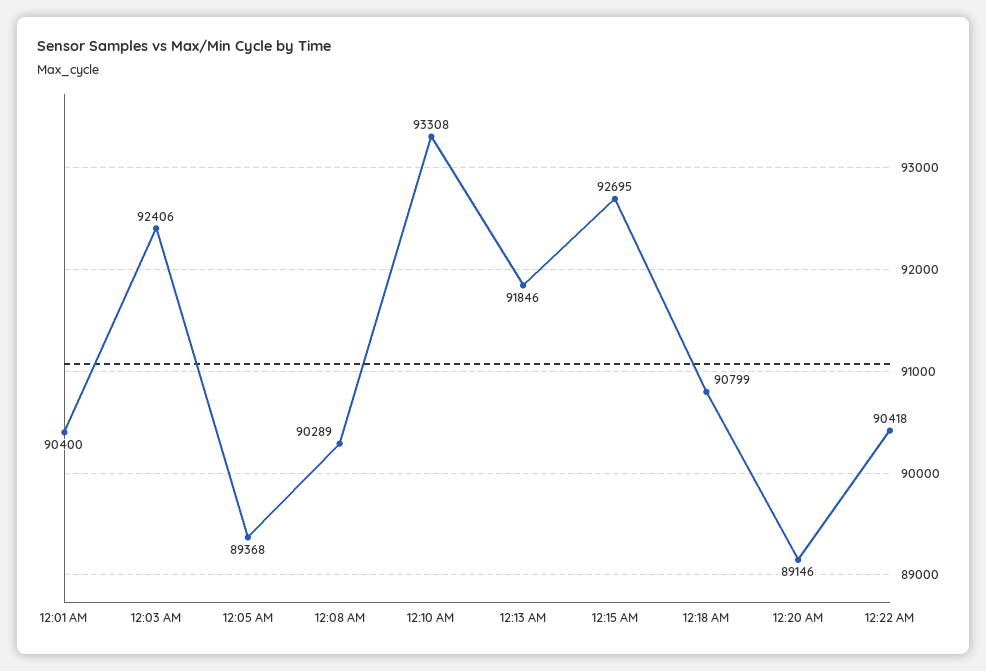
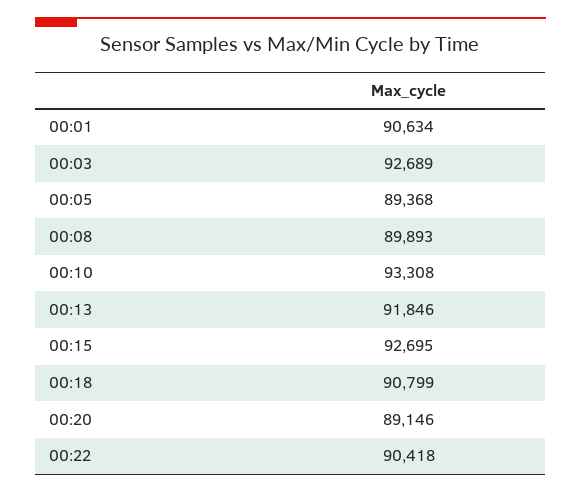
  {
-   "12:01 AM": 90400,
+   "12:01 AM": 90634,
-   "12:03 AM": 92406,
+   "12:03 AM": 92689,
    "12:05 AM": 89368,
-   "12:08 AM": 90289,
+   "12:08 AM": 89893,
    "12:10 AM": 93308,
    "12:13 AM": 91846,
    "12:15 AM": 92695,
    "12:18 AM": 90799,
    "12:20 AM": 89146,
    "12:22 AM": 90418
  }

